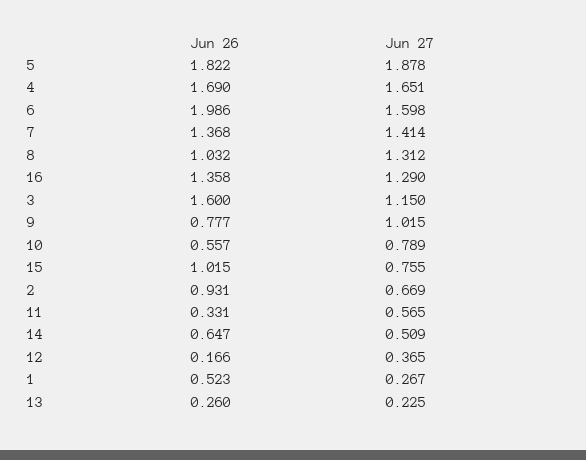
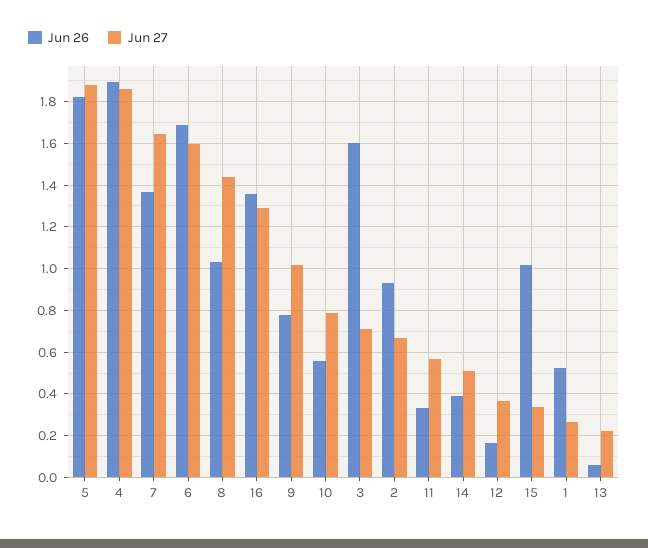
  {
    "Jun 26": {
      "5": 1.822,
-     "4": 1.69,
+     "4": 1.9,
-     "6": 1.986,
+     "6": 1.7,
      "7": 1.368,
      "8": 1.032,
      "16": 1.358,
      "3": 1.6,
      "9": 0.777,
      "10": 0.557,
      "15": 1.015,
      "2": 0.931,
      "11": 0.331,
-     "14": 0.647,
+     "14": 0.4,
      "12": 0.166,
      "1": 0.523,
-     "13": 0.26
+     "13": 0.05
    },
    "Jun 27": {
      "5": 1.878,
-     "4": 1.651,
+     "4": 1.85,
      "6": 1.598,
-     "7": 1.414,
+     "7": 1.65,
-     "8": 1.312,
+     "8": 1.45,
      "16": 1.29,
-     "3": 1.15,
+     "3": 0.7,
      "9": 1.015,
      "10": 0.789,
-     "15": 0.755,
+     "15": 0.35,
      "2": 0.669,
      "11": 0.565,
      "14": 0.509,
      "12": 0.365,
      "1": 0.267,
      "13": 0.225
    }
  }

